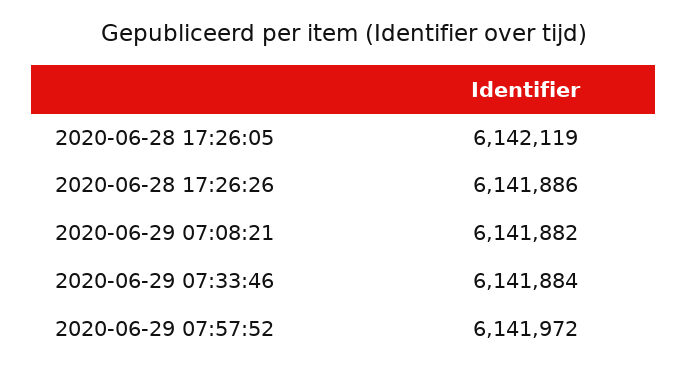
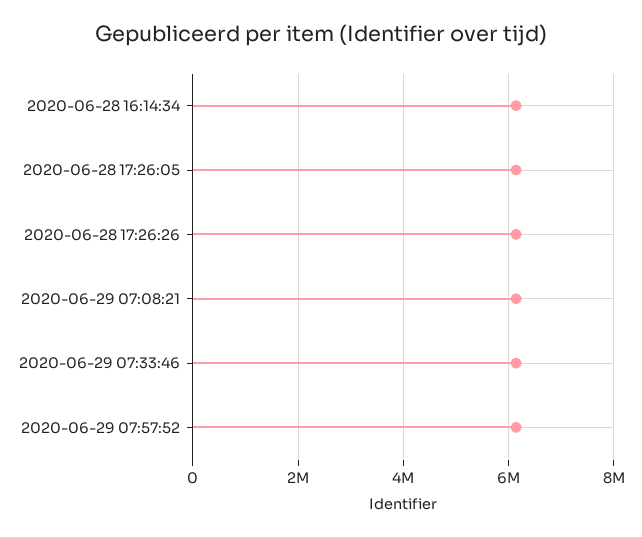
  {
    "2020-06-28 17:26:05": 6142119,
    "2020-06-28 17:26:26": 6141886,
    "2020-06-29 07:08:21": 6141882,
    "2020-06-29 07:33:46": 6141884,
-   "2020-06-29 07:57:52": 6141972
+   "2020-06-29 07:57:52": 6141972,
+   "2020-06-28 16:14:34": 6200000
  }

